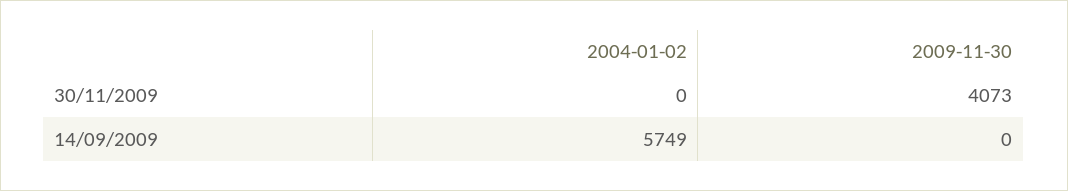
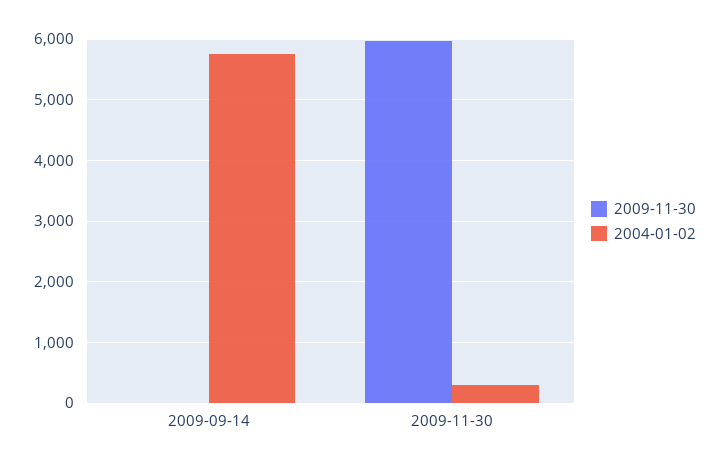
  {
    "2004-01-02": {
-     "30/11/2009": 0,
+     "30/11/2009": 300,
      "14/09/2009": 5749
    },
    "2009-11-30": {
-     "30/11/2009": 4073,
+     "30/11/2009": 6000,
      "14/09/2009": 0
    }
  }

